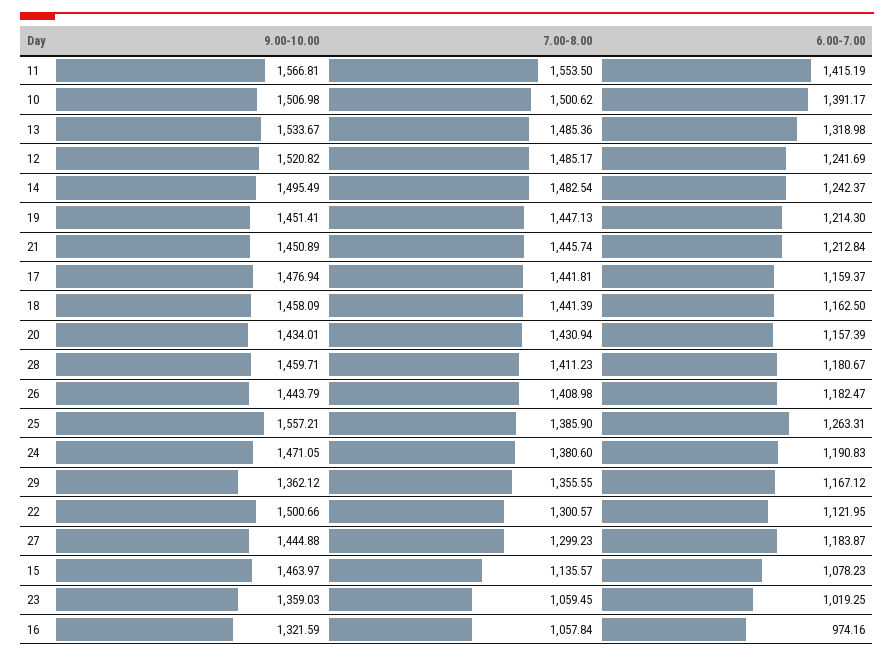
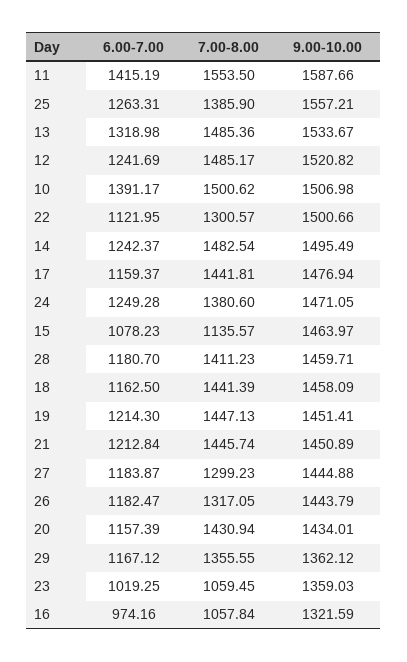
  {
    "9.00-10.00": {
-     "11": 1566.81,
+     "11": 1587.66,
      "10": 1506.98,
      "13": 1533.67,
      "12": 1520.82,
      "14": 1495.49,
      "19": 1451.41,
      "21": 1450.89,
      "17": 1476.94,
      "18": 1458.09,
      "20": 1434.01,
      "28": 1459.71,
      "26": 1443.79,
      "25": 1557.21,
      "24": 1471.05,
      "29": 1362.12,
      "22": 1500.66,
      "27": 1444.88,
      "15": 1463.97,
      "23": 1359.03,
      "16": 1321.59
    },
    "7.00-8.00": {
      "11": 1553.5,
      "10": 1500.62,
      "13": 1485.36,
      "12": 1485.17,
      "14": 1482.54,
      "19": 1447.13,
      "21": 1445.74,
      "17": 1441.81,
      "18": 1441.39,
      "20": 1430.94,
      "28": 1411.23,
-     "26": 1408.98,
+     "26": 1317.05,
      "25": 1385.9,
      "24": 1380.6,
      "29": 1355.55,
      "22": 1300.57,
      "27": 1299.23,
      "15": 1135.57,
      "23": 1059.45,
      "16": 1057.84
    },
    "6.00-7.00": {
      "11": 1415.19,
      "10": 1391.17,
      "13": 1318.98,
      "12": 1241.69,
      "14": 1242.37,
      "19": 1214.3,
      "21": 1212.84,
      "17": 1159.37,
      "18": 1162.5,
      "20": 1157.39,
-     "28": 1180.67,
+     "28": 1180.7,
      "26": 1182.47,
      "25": 1263.31,
-     "24": 1190.83,
+     "24": 1249.28,
      "29": 1167.12,
      "22": 1121.95,
      "27": 1183.87,
      "15": 1078.23,
      "23": 1019.25,
      "16": 974.16
    }
  }

